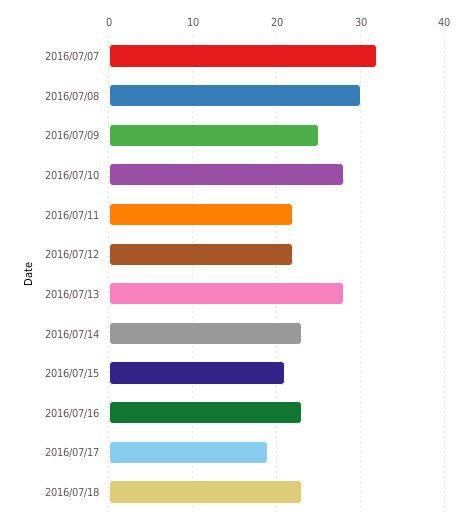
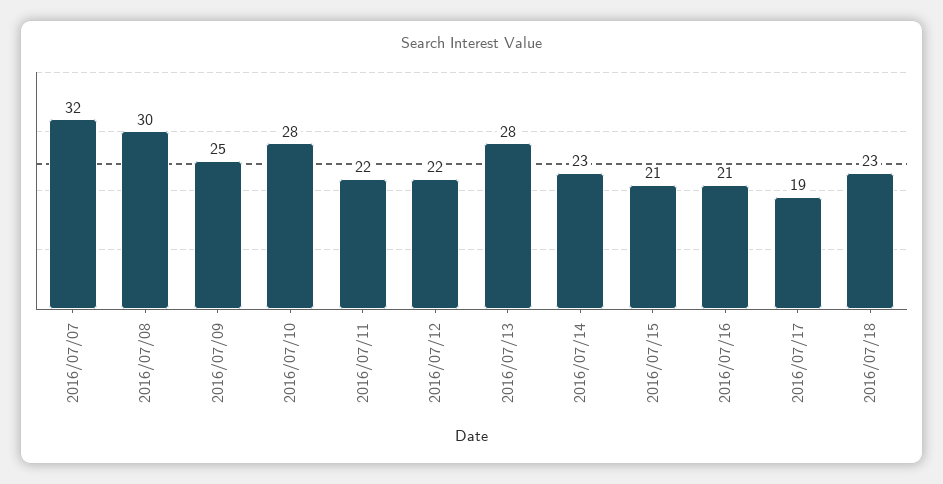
  {
    "2016/07/07": 32,
    "2016/07/08": 30,
    "2016/07/09": 25,
    "2016/07/10": 28,
    "2016/07/11": 22,
    "2016/07/12": 22,
    "2016/07/13": 28,
    "2016/07/14": 23,
    "2016/07/15": 21,
-   "2016/07/16": 23,
+   "2016/07/16": 21,
    "2016/07/17": 19,
    "2016/07/18": 23
  }

